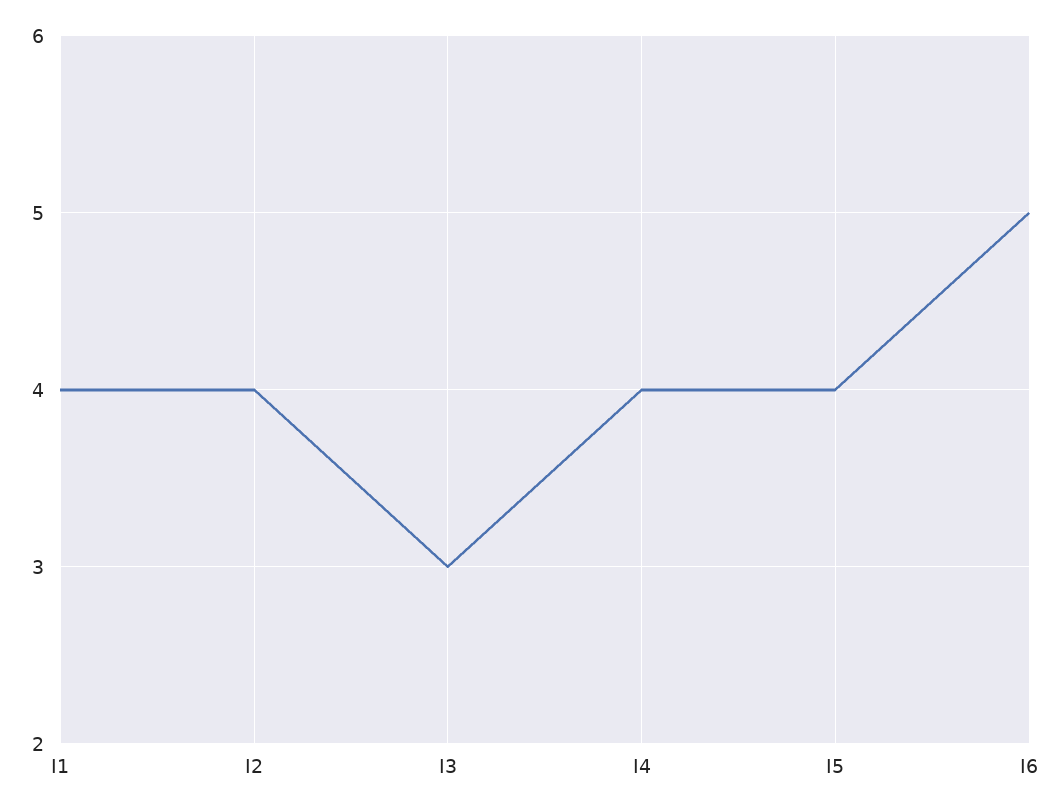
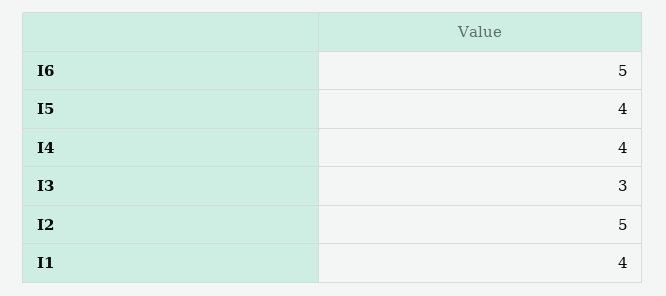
  {
    "I1": 4,
-   "I2": 4,
+   "I2": 5,
    "I3": 3,
    "I4": 4,
    "I5": 4,
    "I6": 5
  }

